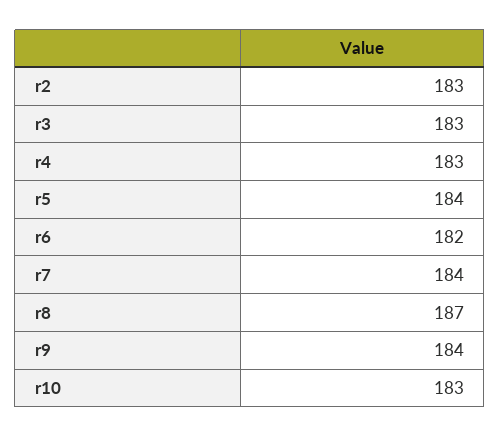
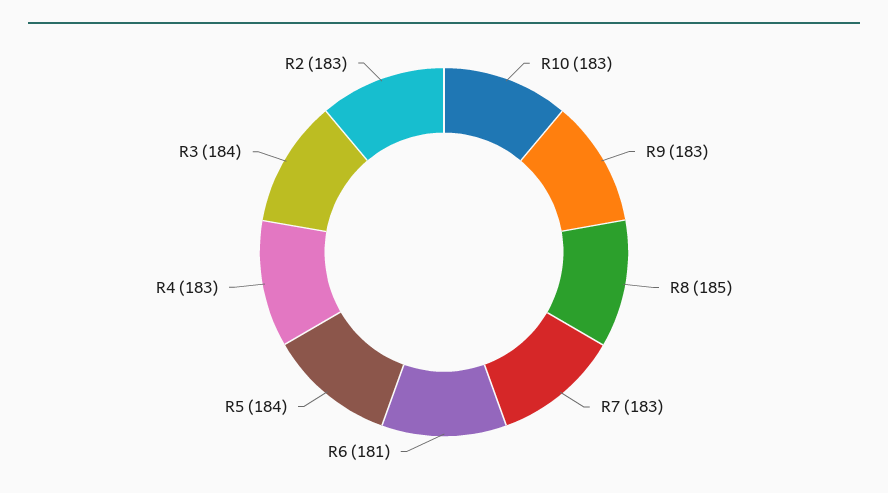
  {
    "r2": 183,
-   "r3": 183,
+   "r3": 184,
    "r4": 183,
    "r5": 184,
-   "r6": 182,
+   "r6": 181,
-   "r7": 184,
+   "r7": 183,
-   "r8": 187,
+   "r8": 185,
-   "r9": 184,
+   "r9": 183,
    "r10": 183
  }

